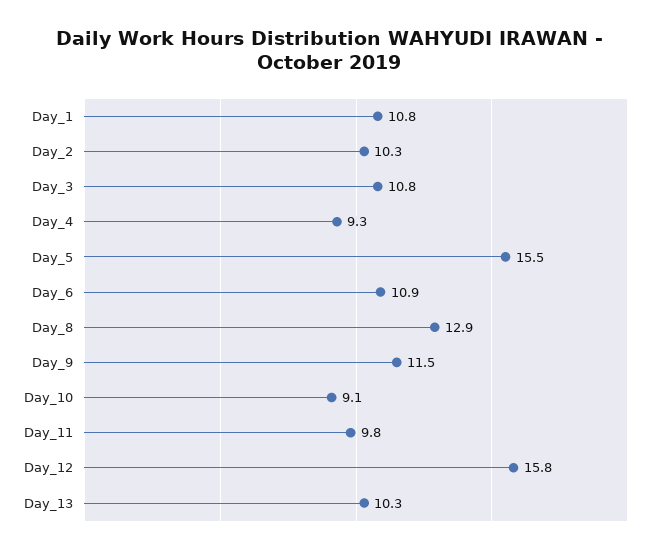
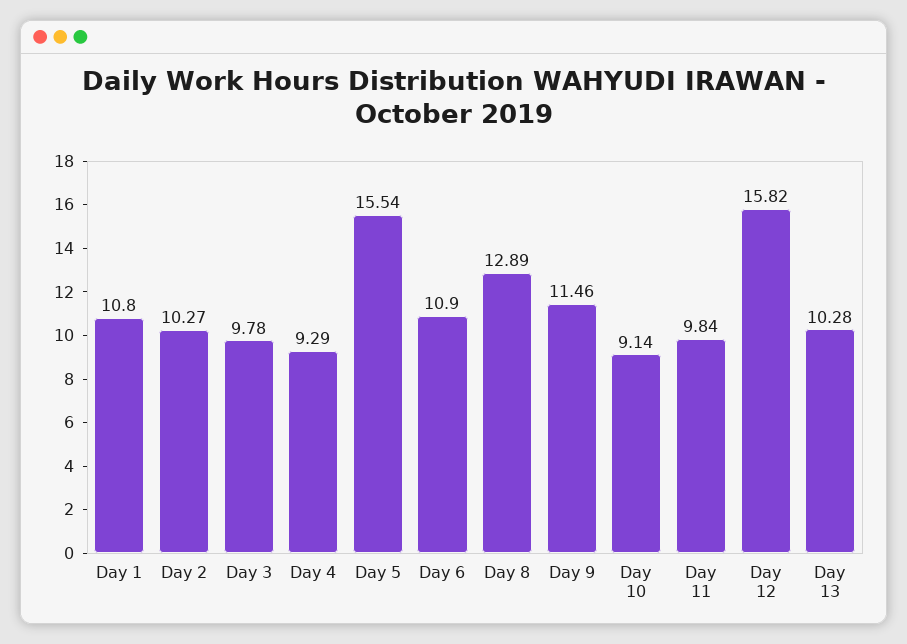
  {
    "Day_1": 10.8,
    "Day_2": 10.27,
-   "Day_3": 10.8,
+   "Day_3": 9.78,
    "Day_4": 9.29,
    "Day_5": 15.54,
    "Day_6": 10.9,
    "Day_8": 12.89,
    "Day_9": 11.46,
    "Day_10": 9.14,
    "Day_11": 9.84,
    "Day_12": 15.82,
    "Day_13": 10.28
  }

